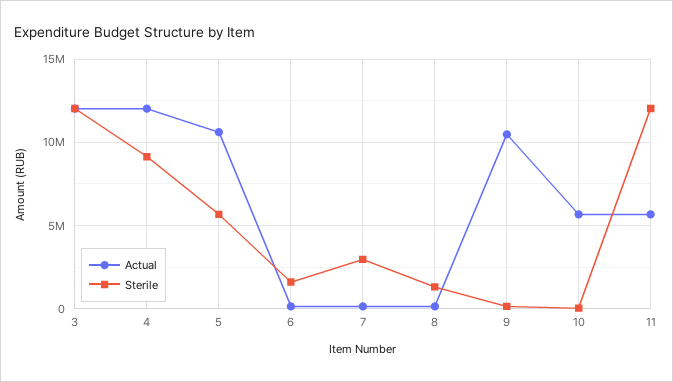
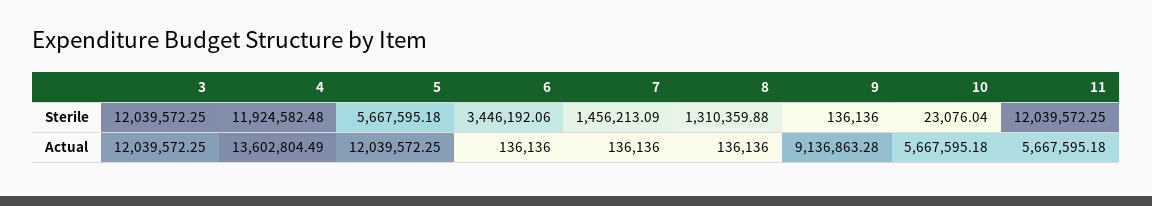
  {
    "Actual": {
      "3": 12039572.25,
-     "4": 12000000,
+     "4": 13602804.49,
-     "5": 10500000,
+     "5": 12039572.25,
      "6": 136136,
      "7": 136136,
      "8": 136136,
-     "9": 10500000,
+     "9": 9136863.28,
      "10": 5667595.18,
      "11": 5667595.18
    },
    "Sterile": {
      "3": 12039572.25,
-     "4": 9000000,
+     "4": 11924582.48,
      "5": 5667595.18,
-     "6": 1500000,
+     "6": 3446192.06,
-     "7": 3000000,
+     "7": 1456213.09,
      "8": 1310359.88,
      "9": 136136,
      "10": 23076.04,
      "11": 12039572.25
    }
  }

